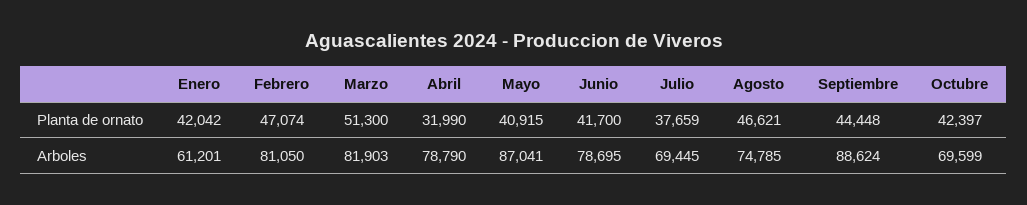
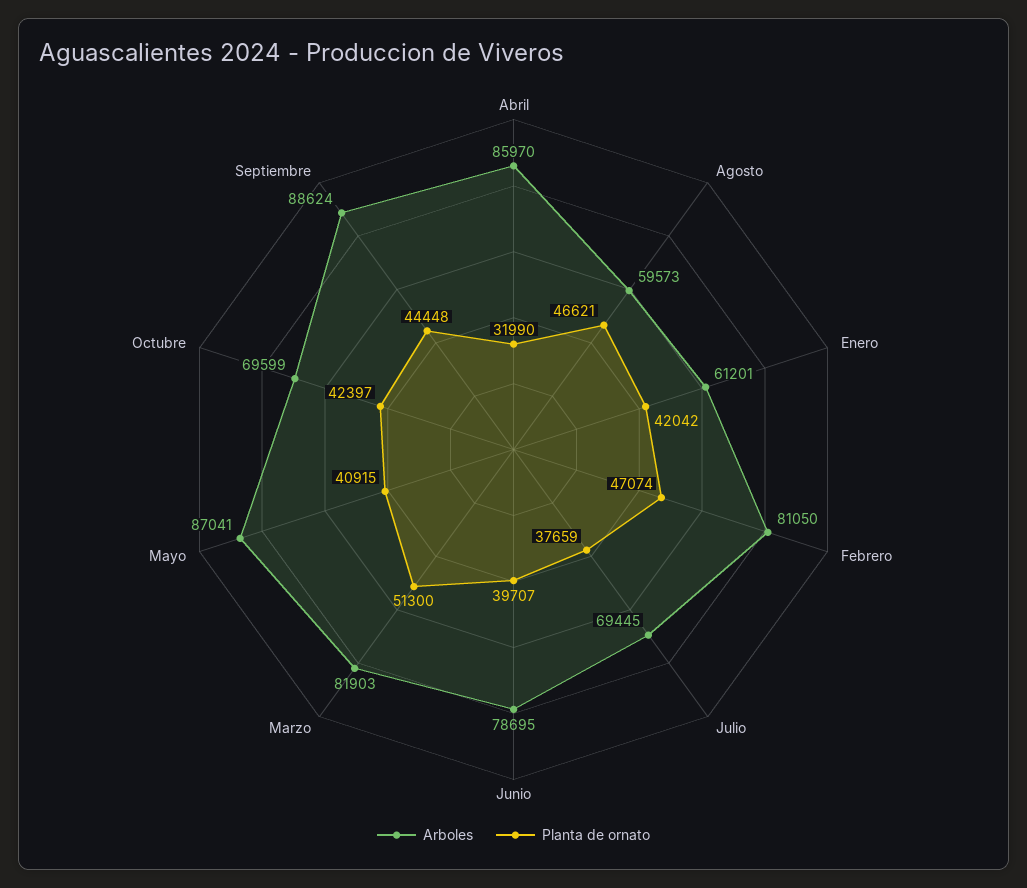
  {
    "Planta de ornato": {
      "Enero": 42042,
      "Febrero": 47074,
      "Marzo": 51300,
      "Abril": 31990,
      "Mayo": 40915,
-     "Junio": 41700,
+     "Junio": 39707,
      "Julio": 37659,
      "Agosto": 46621,
      "Septiembre": 44448,
      "Octubre": 42397
    },
    "Arboles": {
      "Enero": 61201,
      "Febrero": 81050,
      "Marzo": 81903,
-     "Abril": 78790,
+     "Abril": 85970,
      "Mayo": 87041,
      "Junio": 78695,
      "Julio": 69445,
-     "Agosto": 74785,
+     "Agosto": 59573,
      "Septiembre": 88624,
      "Octubre": 69599
    }
  }

